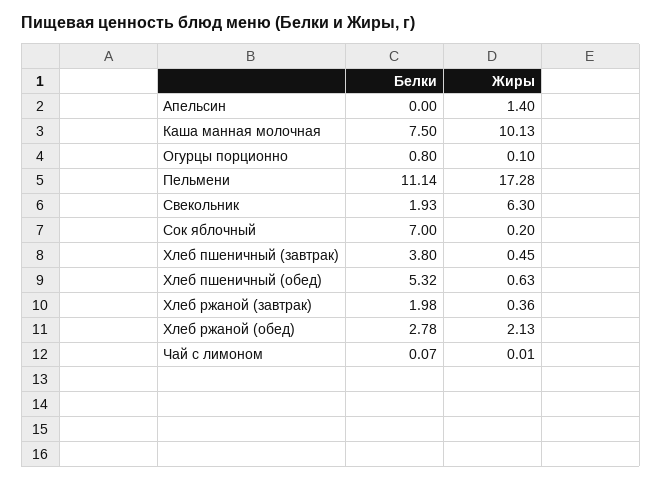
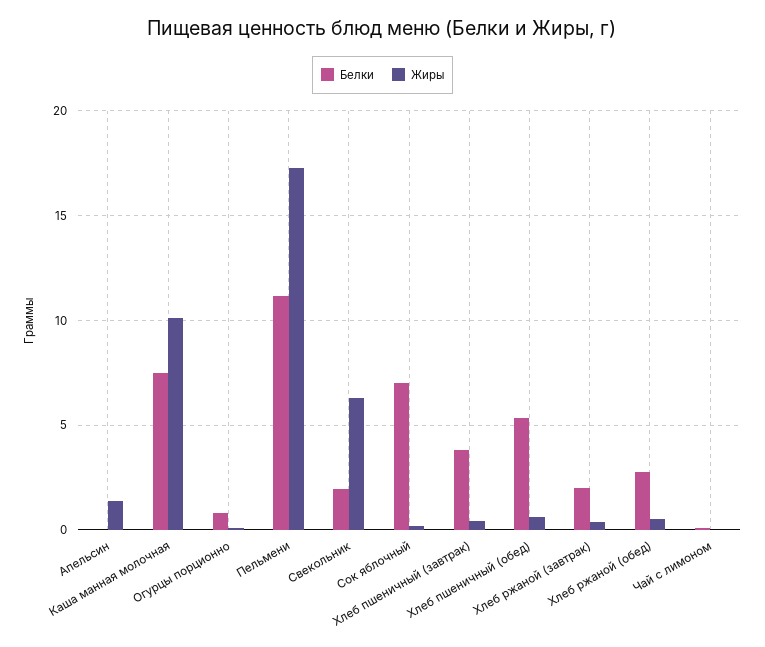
  {
    "Белки": {
      "Апельсин": 0,
      "Каша манная молочная": 7.5,
      "Огурцы порционно": 0.8,
      "Пельмени": 11.14,
      "Свекольник": 1.93,
      "Сок яблочный": 7,
      "Хлеб пшеничный (завтрак)": 3.8,
      "Хлеб пшеничный (обед)": 5.32,
      "Хлеб ржаной (завтрак)": 1.98,
      "Хлеб ржаной (обед)": 2.78,
      "Чай с лимоном": 0.07
    },
    "Жиры": {
      "Апельсин": 1.4,
      "Каша манная молочная": 10.13,
      "Огурцы порционно": 0.1,
      "Пельмени": 17.28,
      "Свекольник": 6.3,
      "Сок яблочный": 0.2,
      "Хлеб пшеничный (завтрак)": 0.45,
      "Хлеб пшеничный (обед)": 0.63,
      "Хлеб ржаной (завтрак)": 0.36,
-     "Хлеб ржаной (обед)": 2.13,
+     "Хлеб ржаной (обед)": 0.5,
      "Чай с лимоном": 0.01
    }
  }

